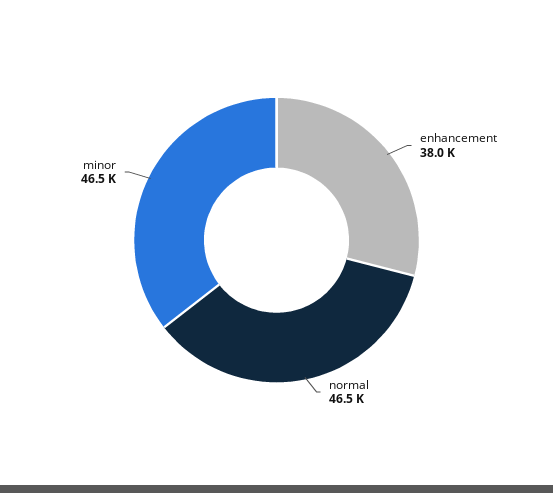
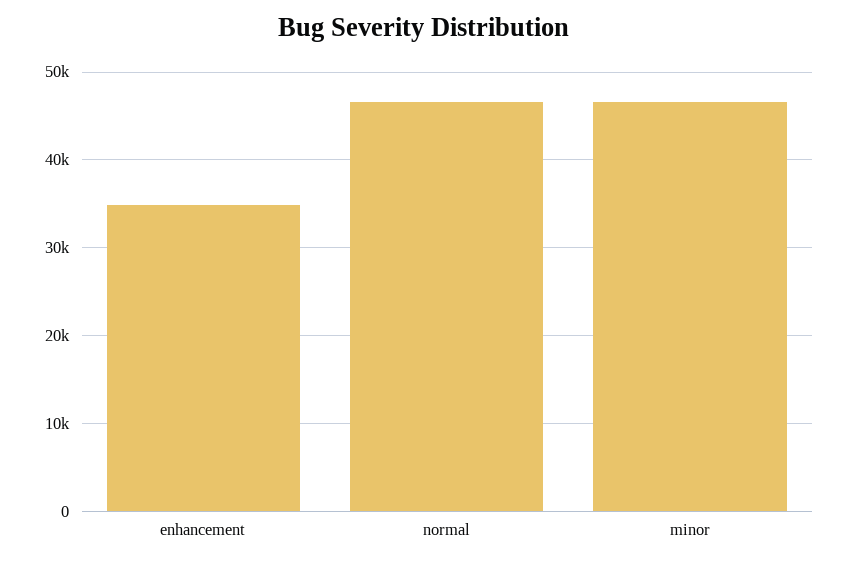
  {
-   "enhancement": 38000,
+   "enhancement": 35000,
    "normal": 46500,
    "minor": 46500
  }

